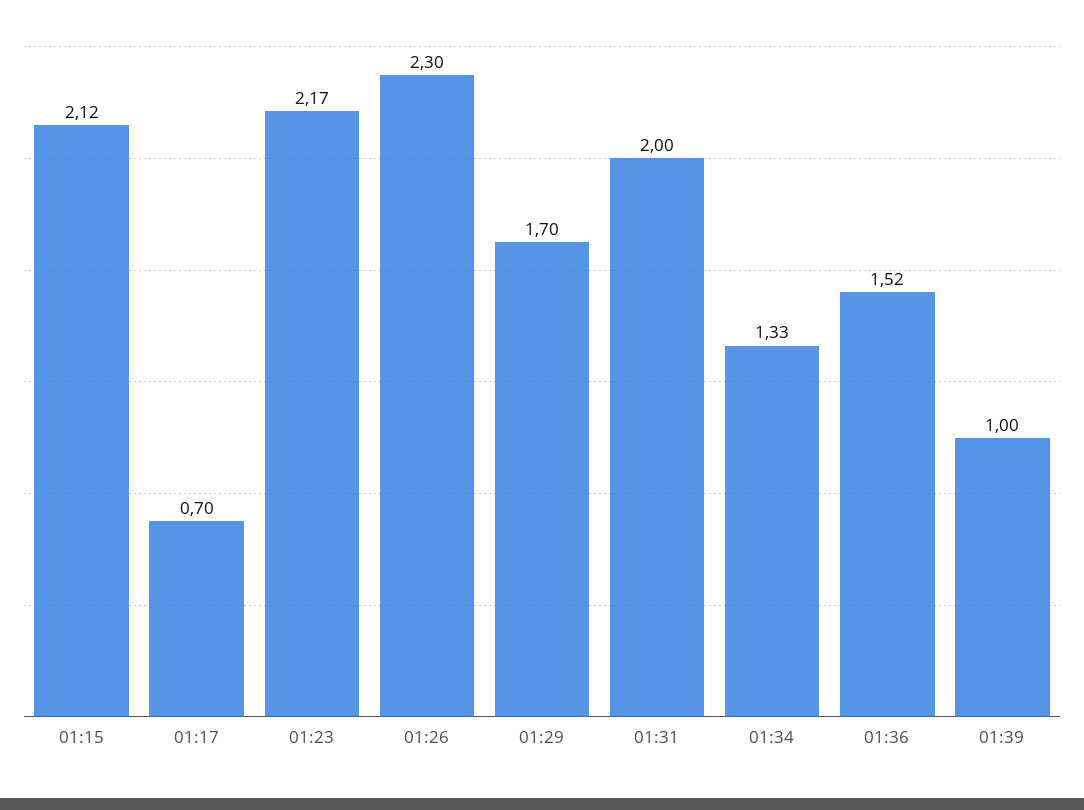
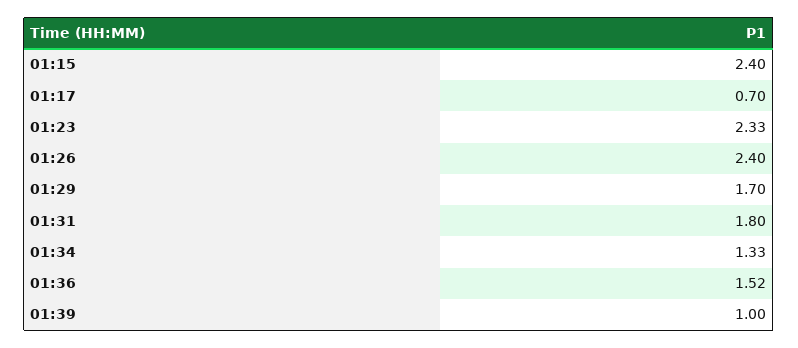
  {
-   "01:15": 2.12,
+   "01:15": 2.4,
    "01:17": 0.7,
-   "01:23": 2.17,
+   "01:23": 2.33,
-   "01:26": 2.3,
+   "01:26": 2.4,
    "01:29": 1.7,
-   "01:31": 2,
+   "01:31": 1.8,
    "01:34": 1.33,
    "01:36": 1.52,
    "01:39": 1
  }

